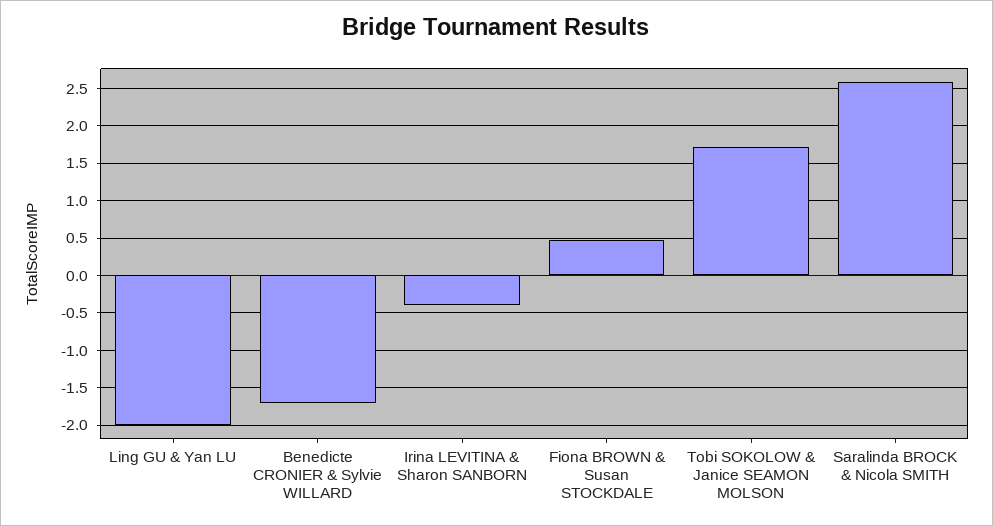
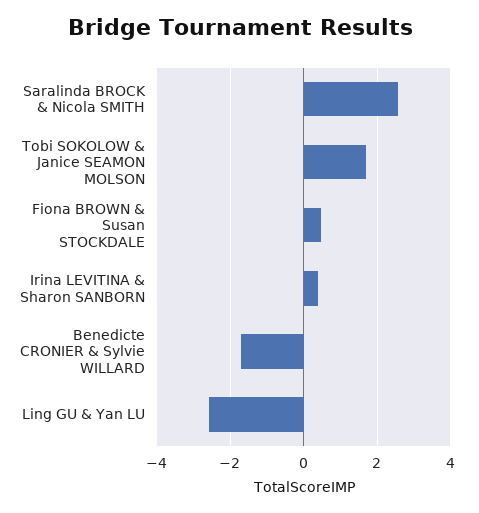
  {
-   "Ling GU & Yan LU": -2,
+   "Ling GU & Yan LU": -2.6,
    "Benedicte CRONIER & Sylvie WILLARD": -1.7,
-   "Irina LEVITINA & Sharon SANBORN": -0.4,
+   "Irina LEVITINA & Sharon SANBORN": 0.4,
    "Fiona BROWN & Susan STOCKDALE": 0.5,
    "Tobi SOKOLOW & Janice SEAMON MOLSON": 1.7,
    "Saralinda BROCK & Nicola SMITH": 2.6
  }

